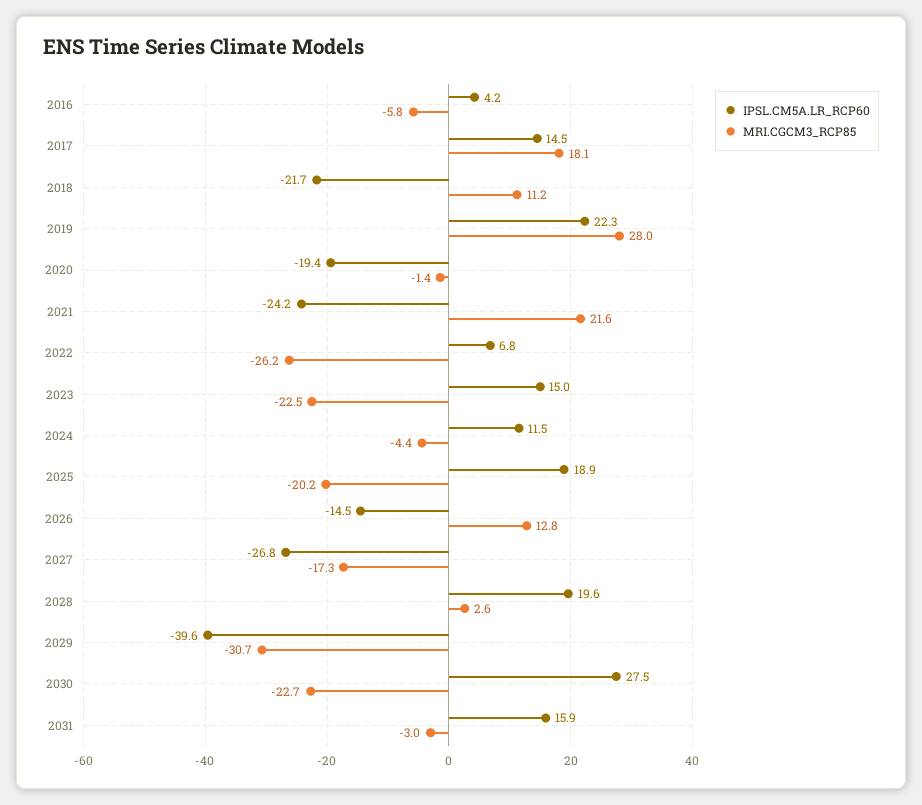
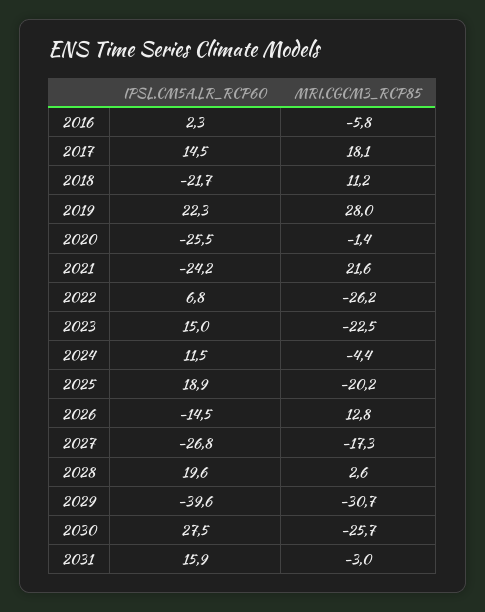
  {
    "IPSL.CM5A.LR_RCP60": {
-     "2016": 4.2,
+     "2016": 2.3,
      "2017": 14.5,
      "2018": -21.7,
      "2019": 22.3,
-     "2020": -19.4,
+     "2020": -25.5,
      "2021": -24.2,
      "2022": 6.8,
      "2023": 15,
      "2024": 11.5,
      "2025": 18.9,
      "2026": -14.5,
      "2027": -26.8,
      "2028": 19.6,
      "2029": -39.6,
      "2030": 27.5,
      "2031": 15.9
    },
    "MRI.CGCM3_RCP85": {
      "2016": -5.8,
      "2017": 18.1,
      "2018": 11.2,
      "2019": 28,
      "2020": -1.4,
      "2021": 21.6,
      "2022": -26.2,
      "2023": -22.5,
      "2024": -4.4,
      "2025": -20.2,
      "2026": 12.8,
      "2027": -17.3,
      "2028": 2.6,
      "2029": -30.7,
-     "2030": -22.7,
+     "2030": -25.7,
      "2031": -3
    }
  }

